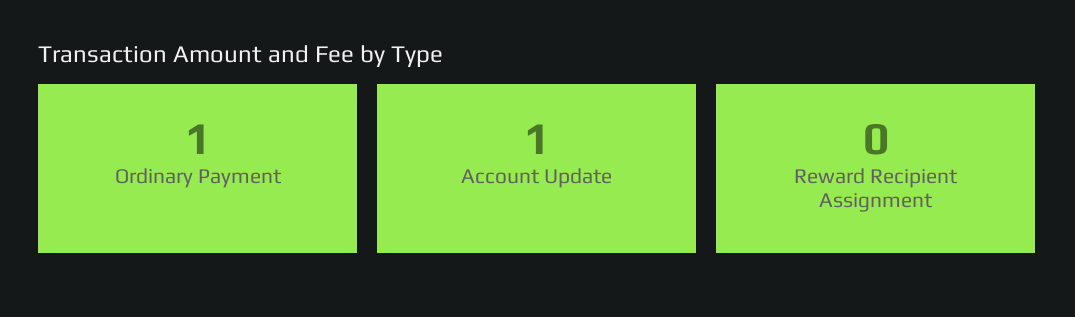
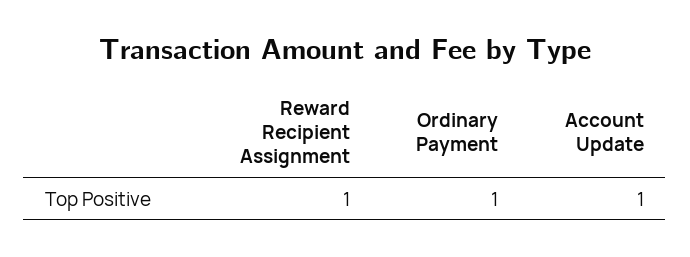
  {
    "Ordinary Payment": 1,
    "Account Update": 1,
-   "Reward Recipient Assignment": 0
+   "Reward Recipient Assignment": 1
  }

